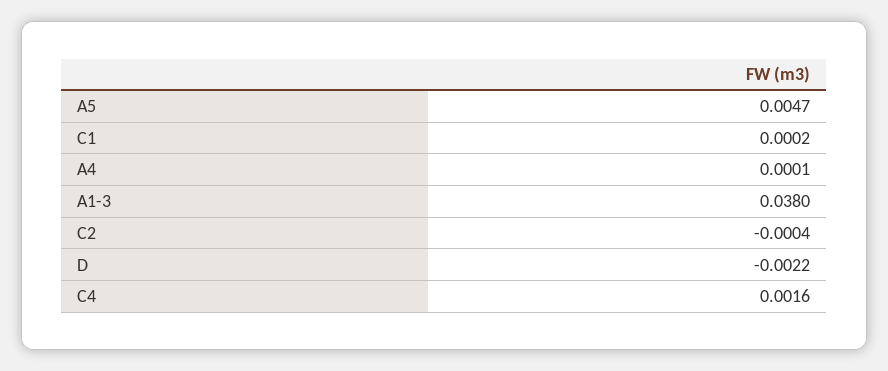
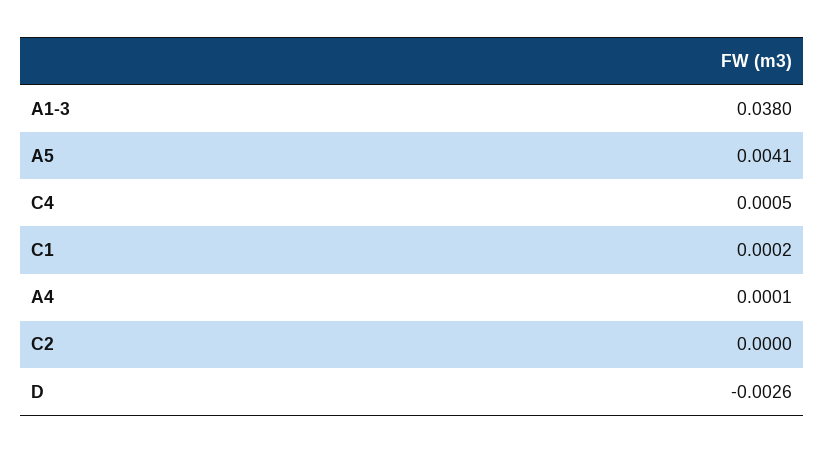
  {
-   "A5": 0.0047,
+   "A5": 0.0041,
    "C1": 0.0002,
    "A4": 0.0001,
    "A1-3": 0.038,
-   "C2": -0.0004,
+   "C2": 0,
-   "D": -0.0022,
+   "D": -0.0026,
-   "C4": 0.0016
+   "C4": 0.0005
  }

